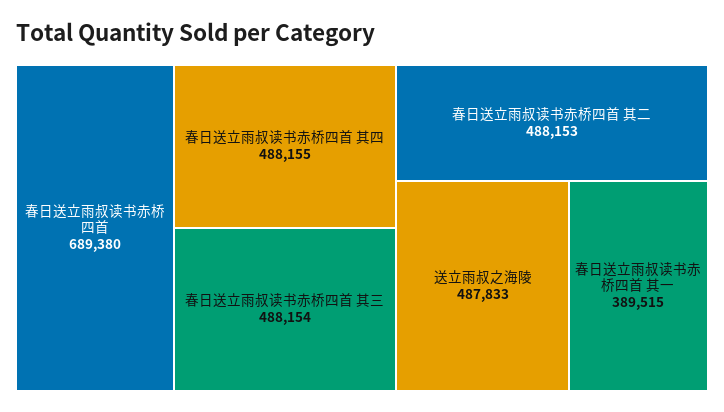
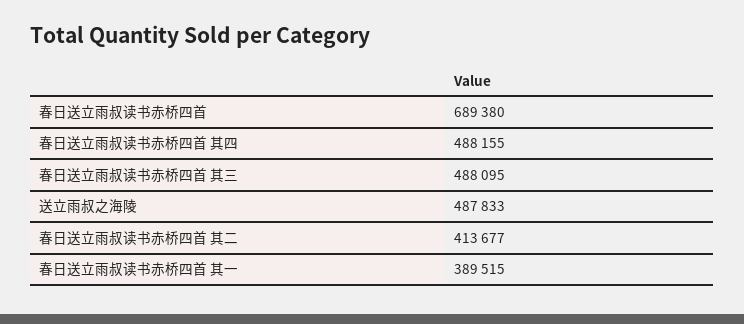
  {
    "春日送立雨叔读书赤桥四首": 689380,
    "春日送立雨叔读书赤桥四首 其四": 488155,
-   "春日送立雨叔读书赤桥四首 其三": 488154,
+   "春日送立雨叔读书赤桥四首 其三": 488095,
-   "春日送立雨叔读书赤桥四首 其二": 488153,
+   "春日送立雨叔读书赤桥四首 其二": 413677,
    "送立雨叔之海陵": 487833,
    "春日送立雨叔读书赤桥四首 其一": 389515
  }

